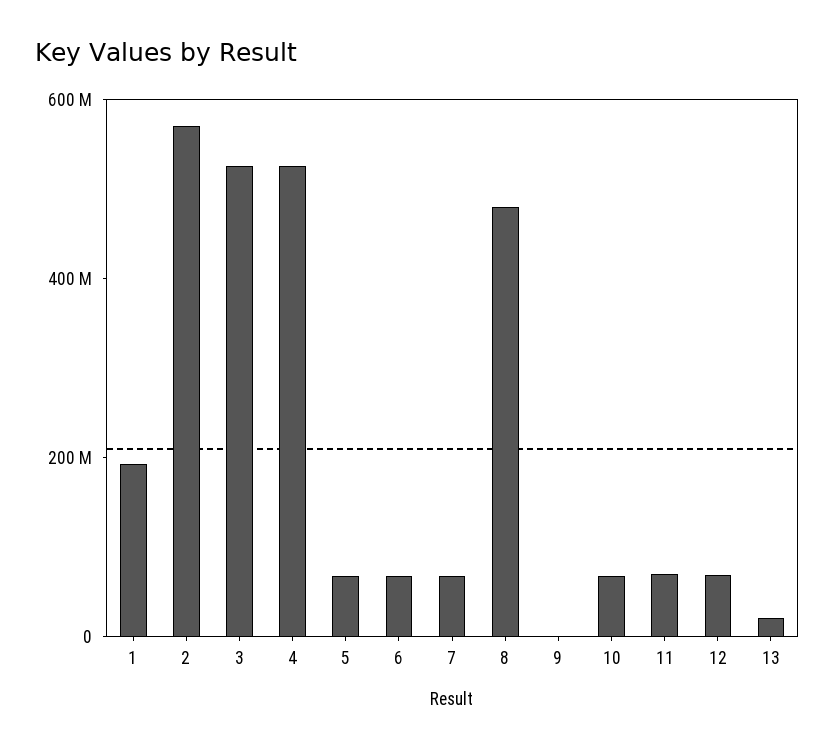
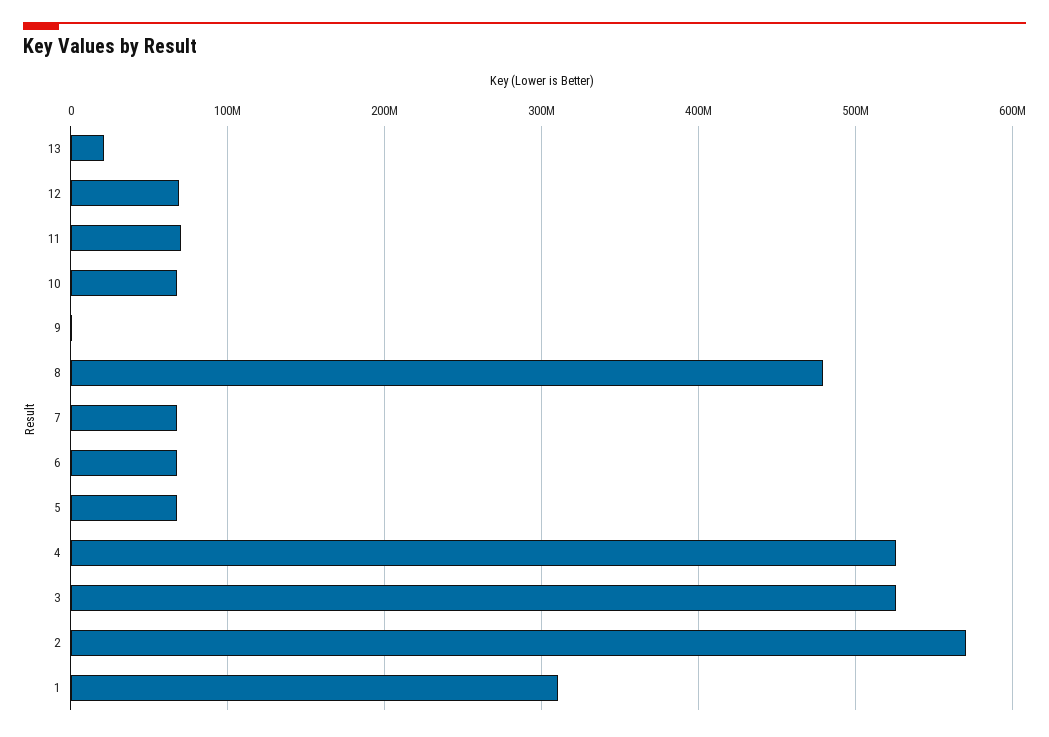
  {
-   "1": 200000000,
+   "1": 310000000,
    "2": 570000000,
    "3": 530000000,
    "4": 530000000,
    "5": 70000000,
    "6": 70000000,
    "7": 70000000,
    "8": 480000000,
    "9": 0,
    "10": 70000000,
    "11": 70000000,
    "12": 70000000,
    "13": 20000000
  }

